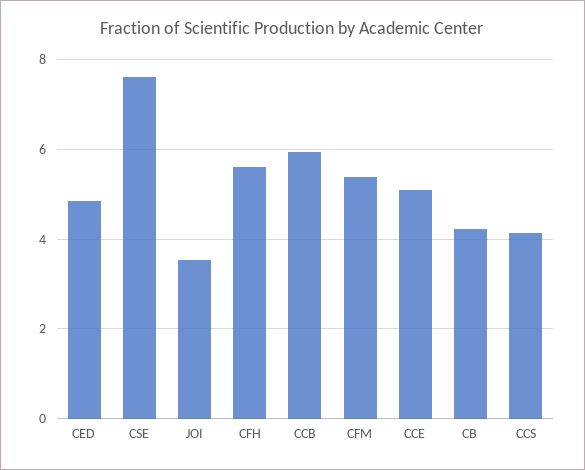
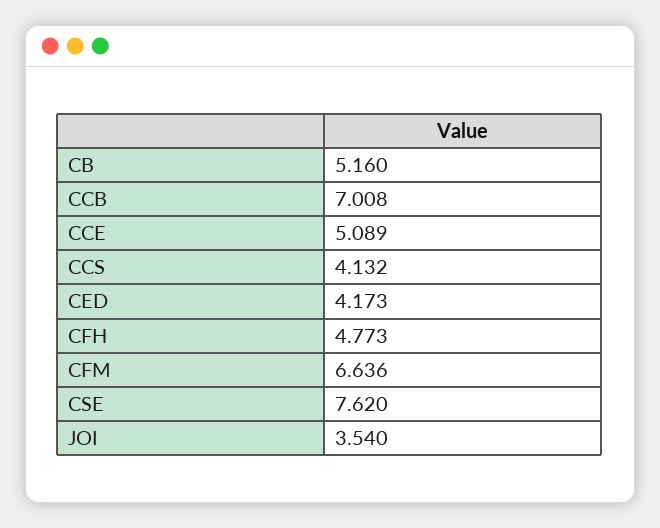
  {
-   "CED": 4.8,
+   "CED": 4.173,
    "CSE": 7.62,
    "JOI": 3.54,
-   "CFH": 5.6,
+   "CFH": 4.773,
-   "CCB": 6,
+   "CCB": 7.008,
-   "CFM": 5.4,
+   "CFM": 6.636,
    "CCE": 5.089,
-   "CB": 4.2,
+   "CB": 5.16,
    "CCS": 4.132
  }

